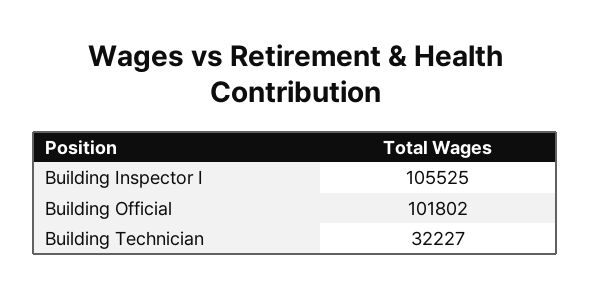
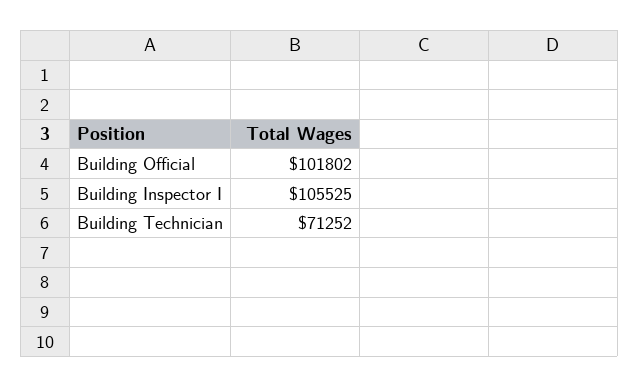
  {
    "Building Inspector I": 105525,
    "Building Official": 101802,
-   "Building Technician": 32227
+   "Building Technician": 71252
  }

